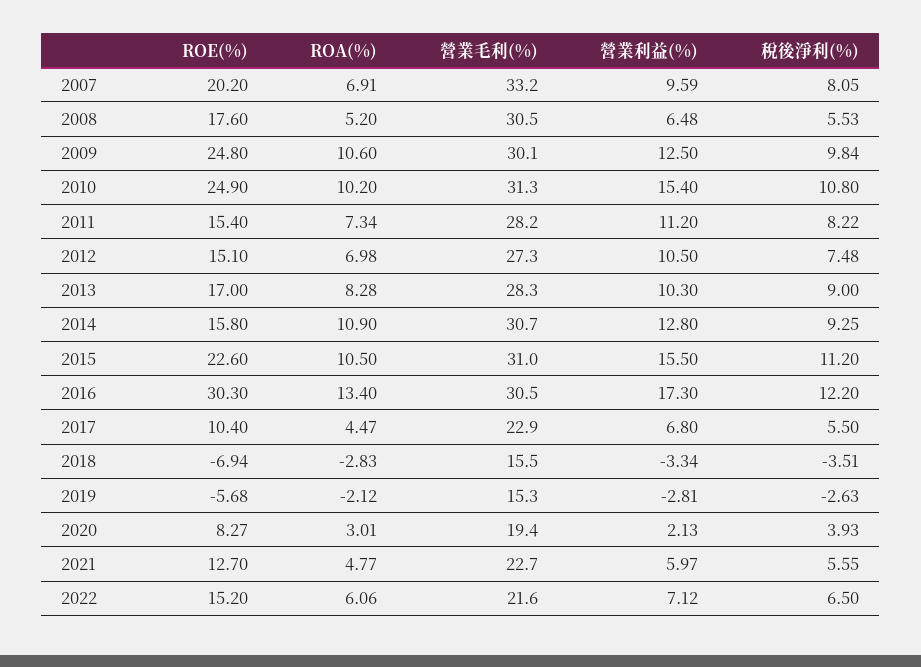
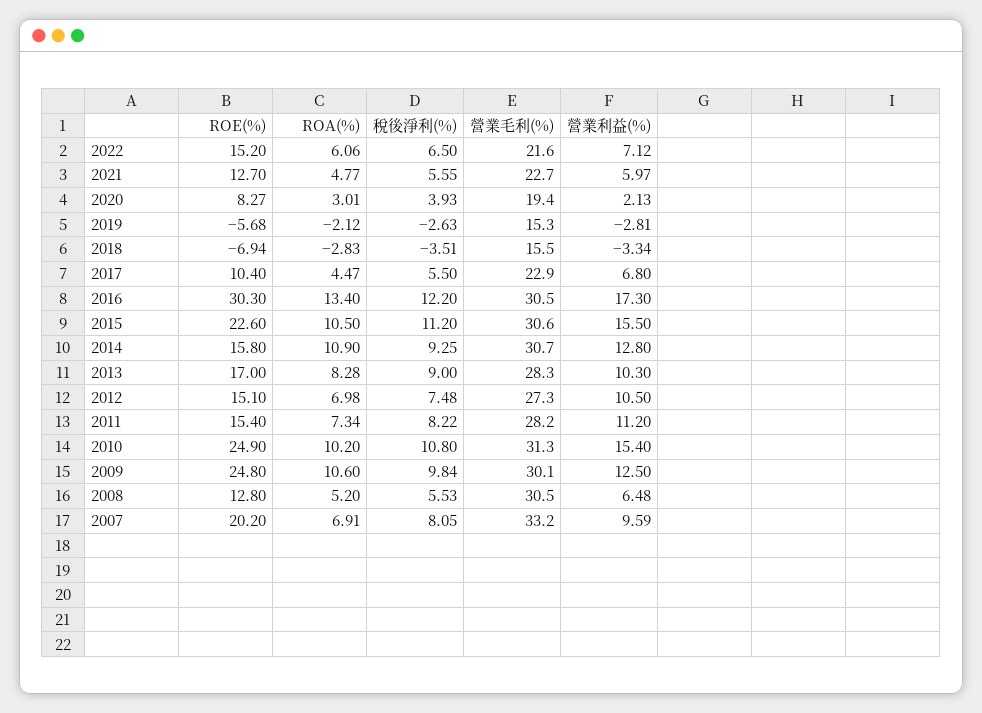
  {
    "ROE(%)": {
      "2007": 20.2,
-     "2008": 17.6,
+     "2008": 12.8,
      "2009": 24.8,
      "2010": 24.9,
      "2011": 15.4,
      "2012": 15.1,
      "2013": 17,
      "2014": 15.8,
      "2015": 22.6,
      "2016": 30.3,
      "2017": 10.4,
      "2018": -6.94,
      "2019": -5.68,
      "2020": 8.27,
      "2021": 12.7,
      "2022": 15.2
    },
    "ROA(%)": {
      "2007": 6.91,
      "2008": 5.2,
      "2009": 10.6,
      "2010": 10.2,
      "2011": 7.34,
      "2012": 6.98,
      "2013": 8.28,
      "2014": 10.9,
      "2015": 10.5,
      "2016": 13.4,
      "2017": 4.47,
      "2018": -2.83,
      "2019": -2.12,
      "2020": 3.01,
      "2021": 4.77,
      "2022": 6.06
    },
    "營業毛利(%)": {
      "2007": 33.2,
      "2008": 30.5,
      "2009": 30.1,
      "2010": 31.3,
      "2011": 28.2,
      "2012": 27.3,
      "2013": 28.3,
      "2014": 30.7,
-     "2015": 31,
+     "2015": 30.6,
      "2016": 30.5,
      "2017": 22.9,
      "2018": 15.5,
      "2019": 15.3,
      "2020": 19.4,
      "2021": 22.7,
      "2022": 21.6
    },
    "營業利益(%)": {
      "2007": 9.59,
      "2008": 6.48,
      "2009": 12.5,
      "2010": 15.4,
      "2011": 11.2,
      "2012": 10.5,
      "2013": 10.3,
      "2014": 12.8,
      "2015": 15.5,
      "2016": 17.3,
      "2017": 6.8,
      "2018": -3.34,
      "2019": -2.81,
      "2020": 2.13,
      "2021": 5.97,
      "2022": 7.12
    },
    "稅後淨利(%)": {
      "2007": 8.05,
      "2008": 5.53,
      "2009": 9.84,
      "2010": 10.8,
      "2011": 8.22,
      "2012": 7.48,
      "2013": 9,
      "2014": 9.25,
      "2015": 11.2,
      "2016": 12.2,
      "2017": 5.5,
      "2018": -3.51,
      "2019": -2.63,
      "2020": 3.93,
      "2021": 5.55,
      "2022": 6.5
    }
  }

